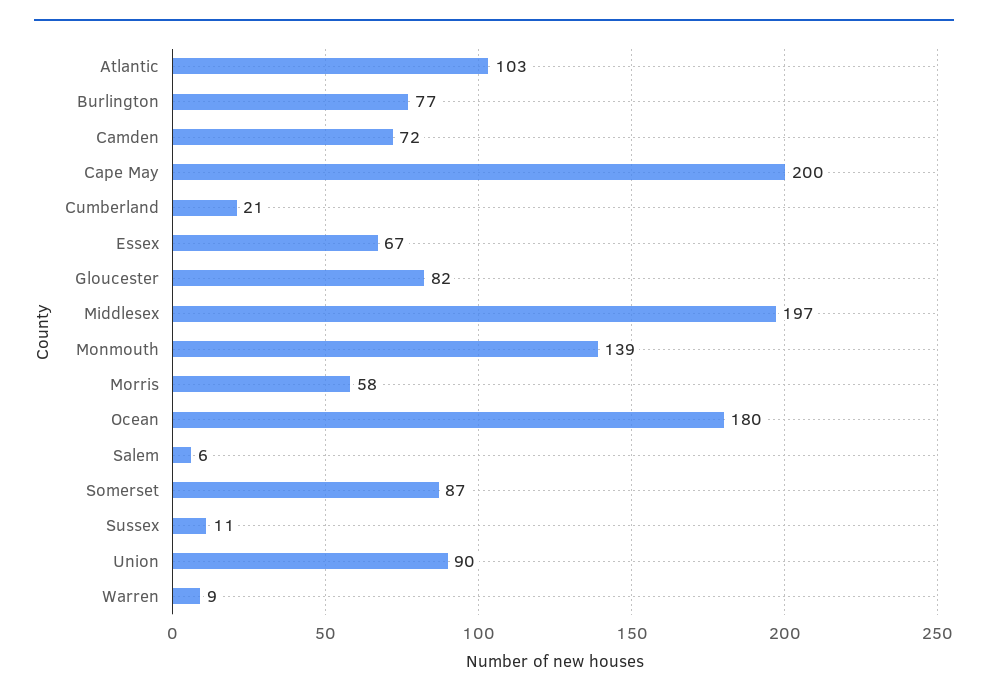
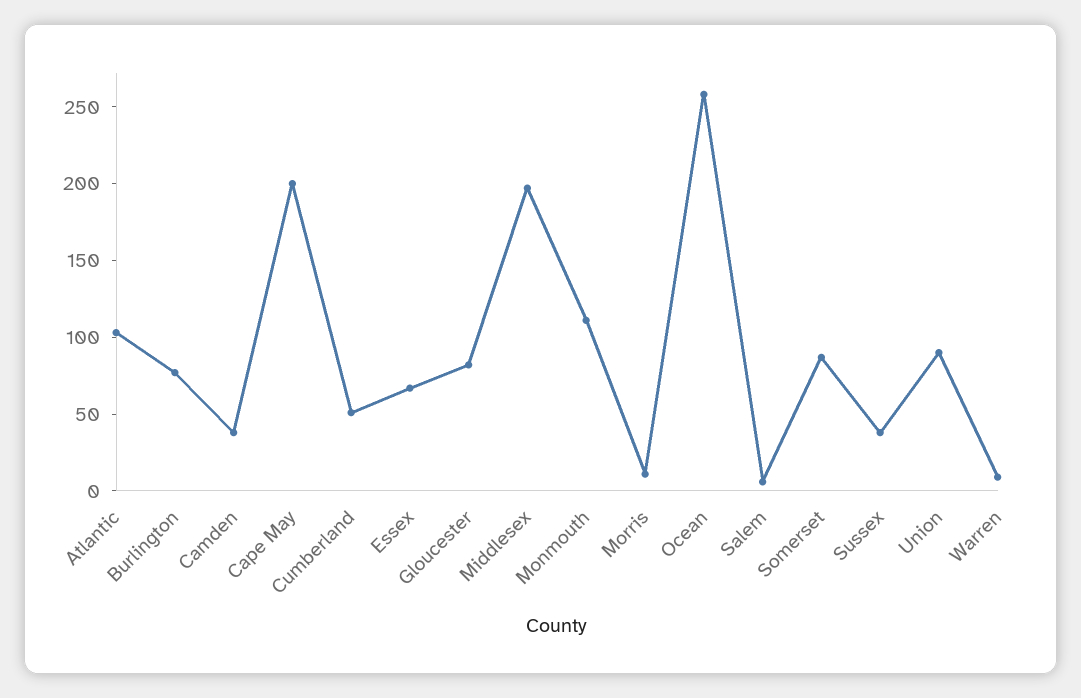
  {
    "Atlantic": 103,
    "Burlington": 77,
-   "Camden": 72,
+   "Camden": 40,
    "Cape May": 200,
-   "Cumberland": 21,
+   "Cumberland": 50,
    "Essex": 67,
    "Gloucester": 82,
    "Middlesex": 197,
-   "Monmouth": 139,
+   "Monmouth": 110,
-   "Morris": 58,
+   "Morris": 10,
-   "Ocean": 180,
+   "Ocean": 260,
    "Salem": 6,
    "Somerset": 87,
-   "Sussex": 11,
+   "Sussex": 40,
    "Union": 90,
    "Warren": 9
  }

